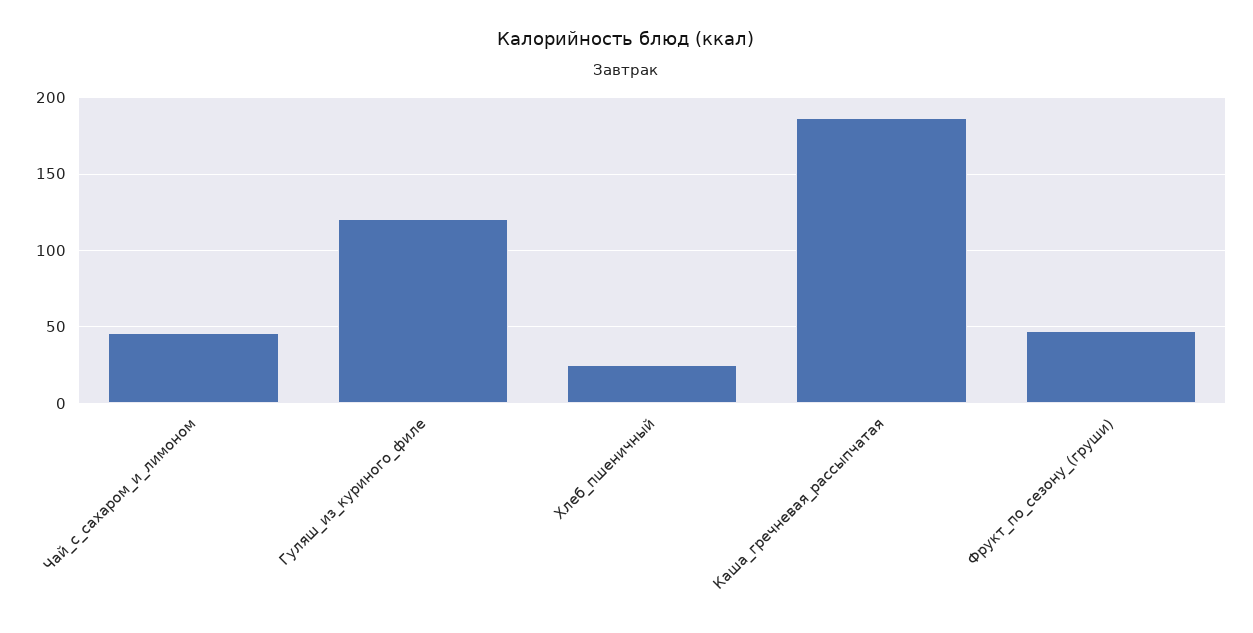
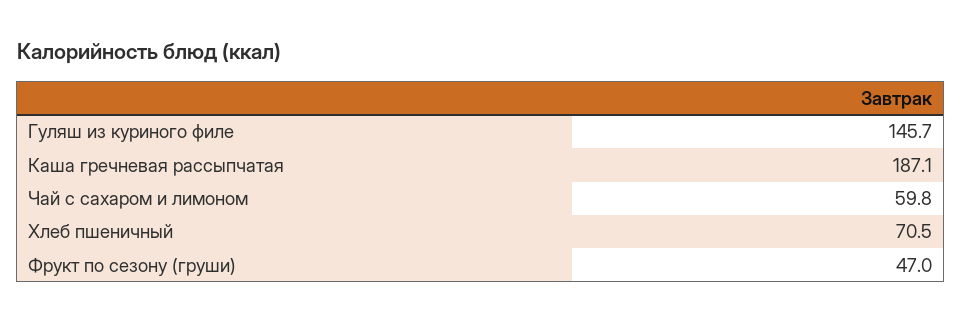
  {
-   "Чай_с_сахаром_и_лимоном": 45,
+   "Чай_с_сахаром_и_лимоном": 59.8,
-   "Гуляш_из_куриного_филе": 120,
+   "Гуляш_из_куриного_филе": 145.7,
-   "Хлеб_пшеничный": 25,
+   "Хлеб_пшеничный": 70.5,
    "Каша_гречневая_рассыпчатая": 187.1,
    "Фрукт_по_сезону_(груши)": 47
  }

